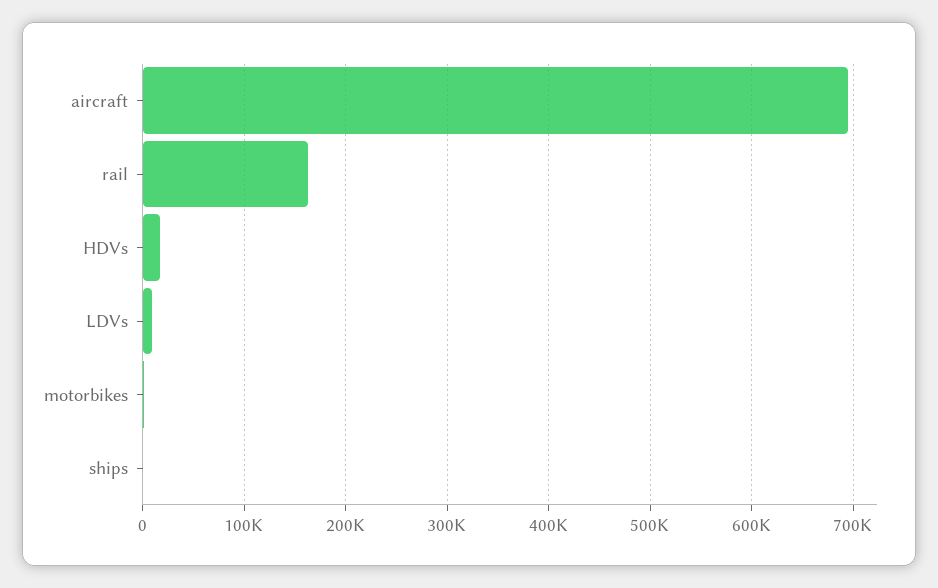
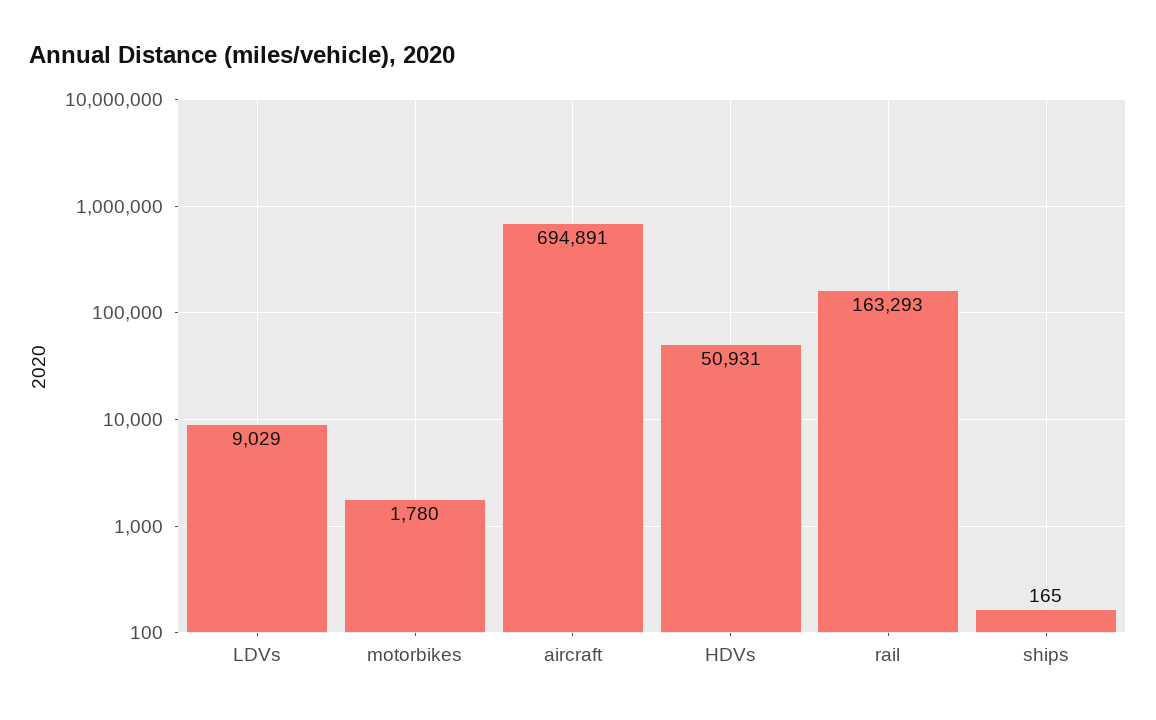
  {
    "aircraft": 694891,
    "rail": 163293,
-   "HDVs": 20000,
+   "HDVs": 50931,
    "LDVs": 9029,
    "motorbikes": 1780,
    "ships": 165
  }

